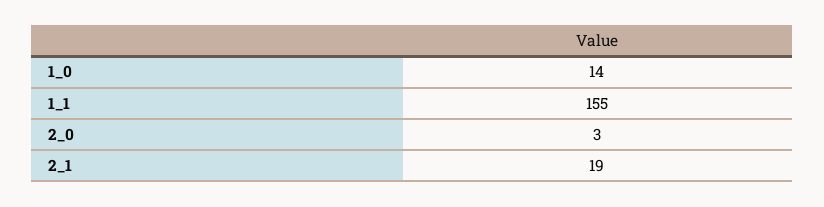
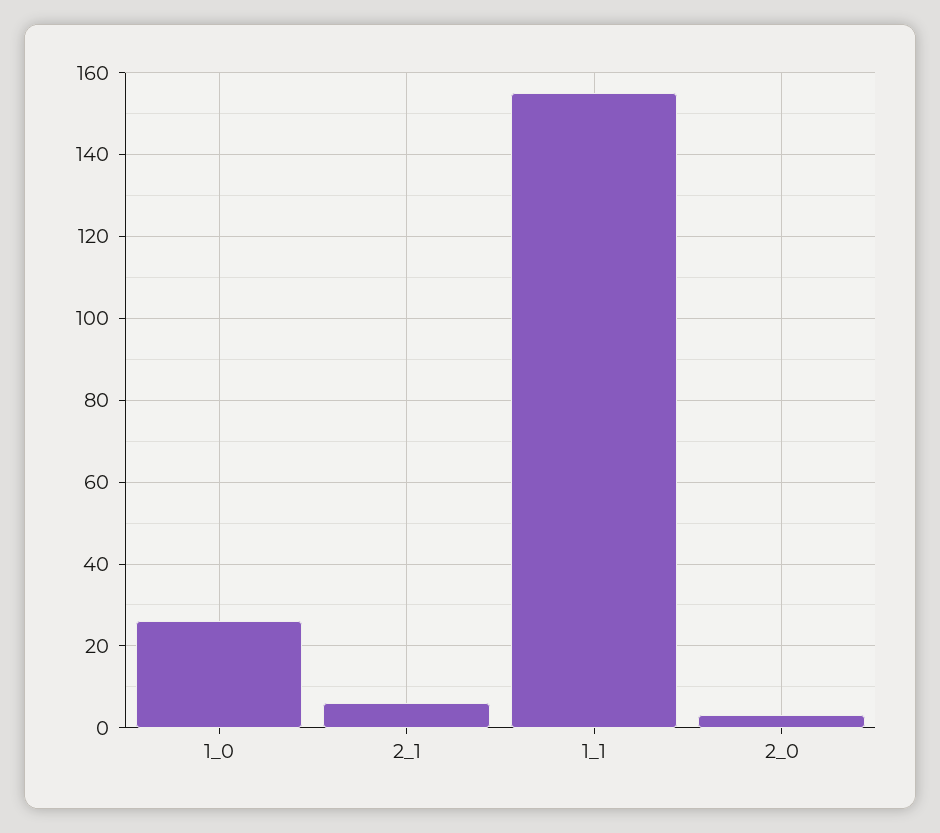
  {
-   "1_0": 14,
+   "1_0": 25,
    "1_1": 155,
    "2_0": 3,
-   "2_1": 19
+   "2_1": 5
  }

